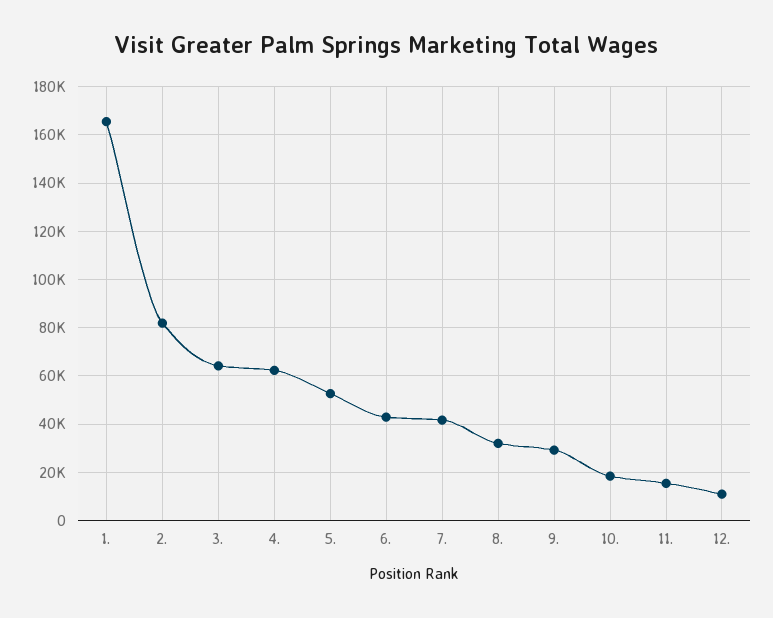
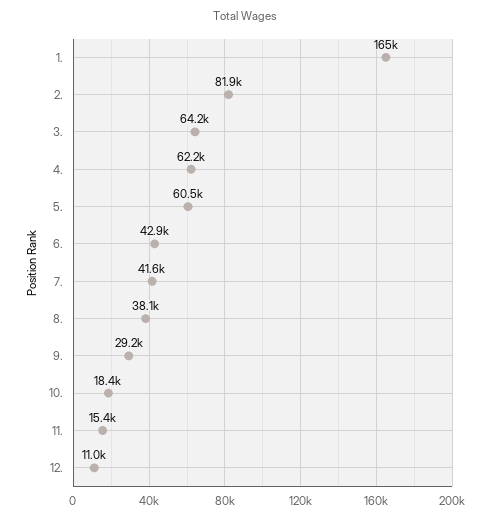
  {
    "1.": 165000,
    "2.": 81900,
    "3.": 64200,
    "4.": 62200,
-   "5.": 52500,
+   "5.": 60500,
    "6.": 42900,
    "7.": 41600,
-   "8.": 32500,
+   "8.": 38100,
    "9.": 29200,
    "10.": 18400,
    "11.": 15400,
    "12.": 11000
  }

